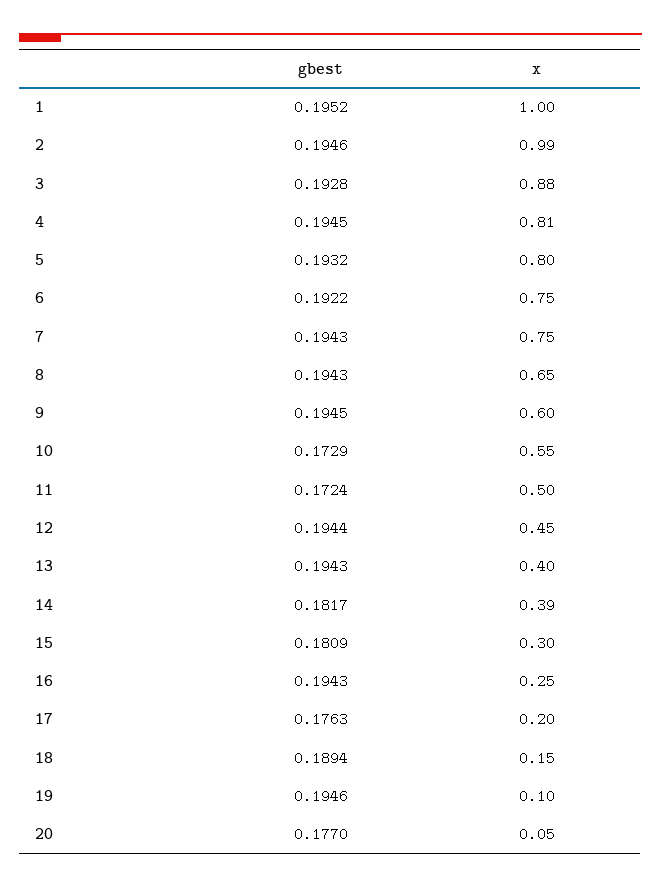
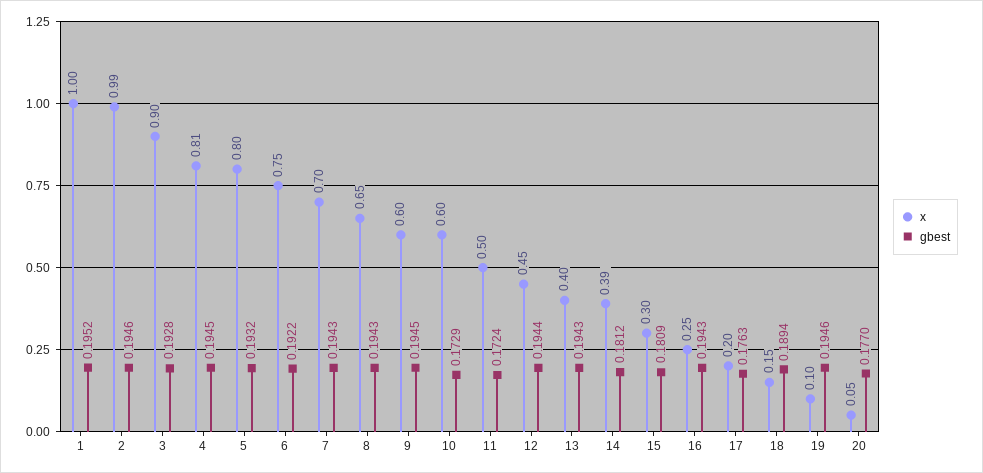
  {
    "gbest": {
      "1": 0.1952,
      "2": 0.1946,
      "3": 0.1928,
      "4": 0.1945,
      "5": 0.1932,
      "6": 0.1922,
      "7": 0.1943,
      "8": 0.1943,
      "9": 0.1945,
      "10": 0.1729,
      "11": 0.1724,
      "12": 0.1944,
      "13": 0.1943,
-     "14": 0.1817,
+     "14": 0.1812,
      "15": 0.1809,
      "16": 0.1943,
      "17": 0.1763,
      "18": 0.1894,
      "19": 0.1946,
      "20": 0.177
    },
    "x": {
      "1": 1,
      "2": 0.99,
-     "3": 0.88,
+     "3": 0.9,
      "4": 0.81,
      "5": 0.8,
      "6": 0.75,
-     "7": 0.75,
+     "7": 0.7,
      "8": 0.65,
      "9": 0.6,
-     "10": 0.55,
+     "10": 0.6,
      "11": 0.5,
      "12": 0.45,
      "13": 0.4,
      "14": 0.39,
      "15": 0.3,
      "16": 0.25,
      "17": 0.2,
      "18": 0.15,
      "19": 0.1,
      "20": 0.05
    }
  }

